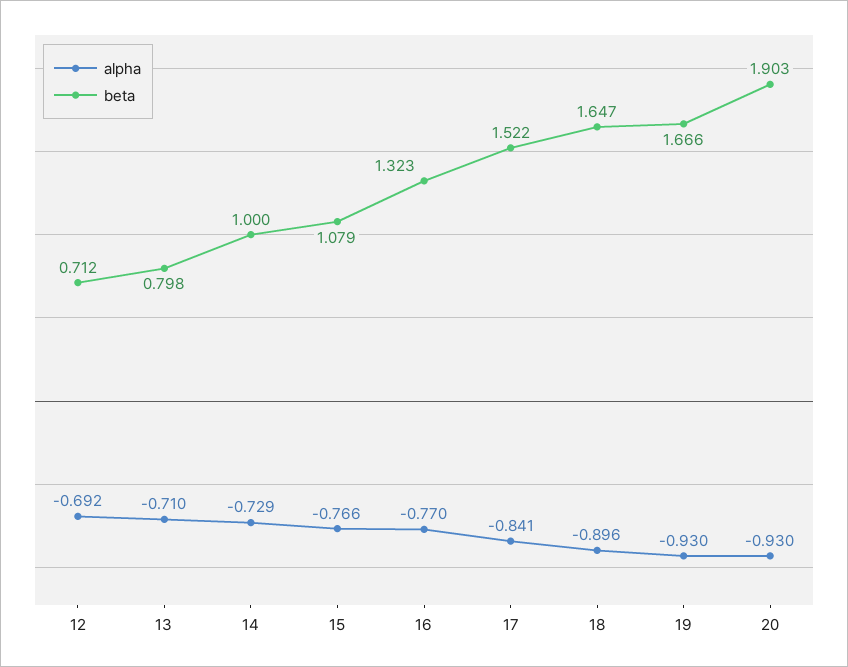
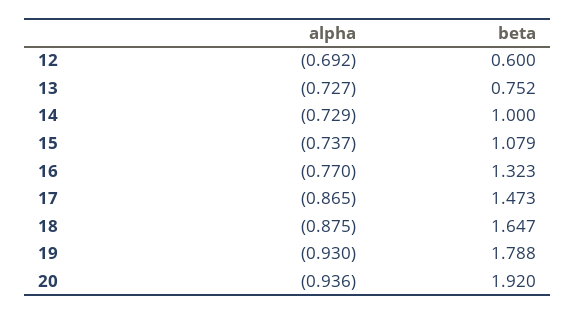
  {
    "alpha": {
      "12": -0.692,
-     "13": -0.71,
+     "13": -0.727,
      "14": -0.729,
-     "15": -0.766,
+     "15": -0.737,
      "16": -0.77,
-     "17": -0.841,
+     "17": -0.865,
-     "18": -0.896,
+     "18": -0.875,
      "19": -0.93,
-     "20": -0.93
+     "20": -0.936
    },
    "beta": {
-     "12": 0.712,
+     "12": 0.6,
-     "13": 0.798,
+     "13": 0.752,
      "14": 1,
      "15": 1.079,
      "16": 1.323,
-     "17": 1.522,
+     "17": 1.473,
      "18": 1.647,
-     "19": 1.666,
+     "19": 1.788,
-     "20": 1.903
+     "20": 1.92
    }
  }

